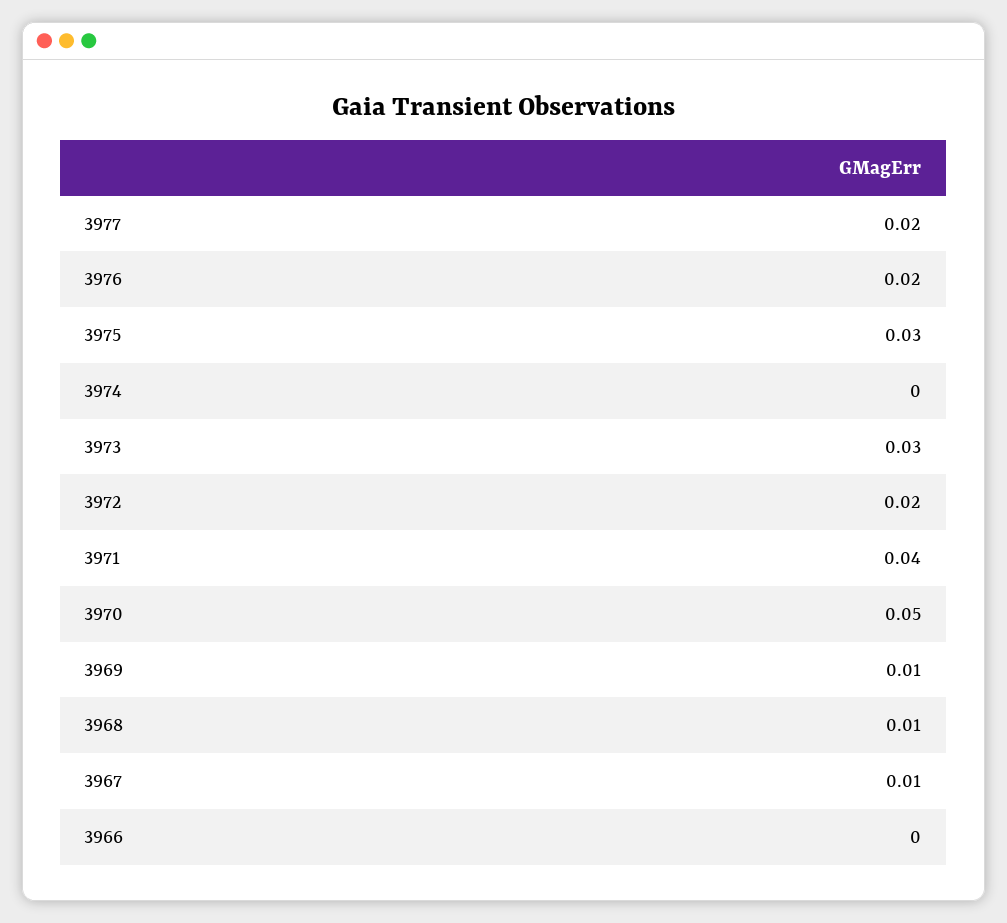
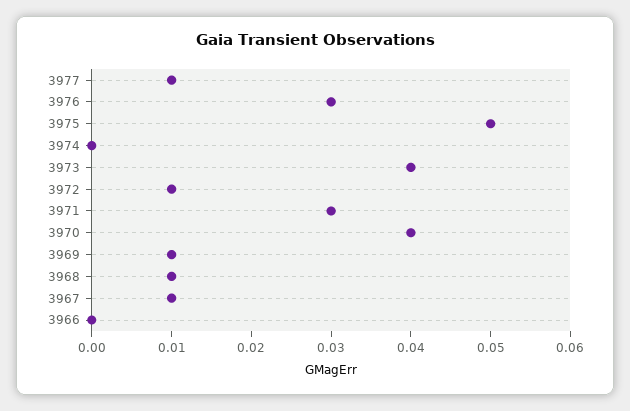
  {
-   "3977": 0.02,
+   "3977": 0.01,
-   "3976": 0.02,
+   "3976": 0.03,
-   "3975": 0.03,
+   "3975": 0.05,
    "3974": 0,
-   "3973": 0.03,
+   "3973": 0.04,
-   "3972": 0.02,
+   "3972": 0.01,
-   "3971": 0.04,
+   "3971": 0.03,
-   "3970": 0.05,
+   "3970": 0.04,
    "3969": 0.01,
    "3968": 0.01,
    "3967": 0.01,
    "3966": 0
  }

